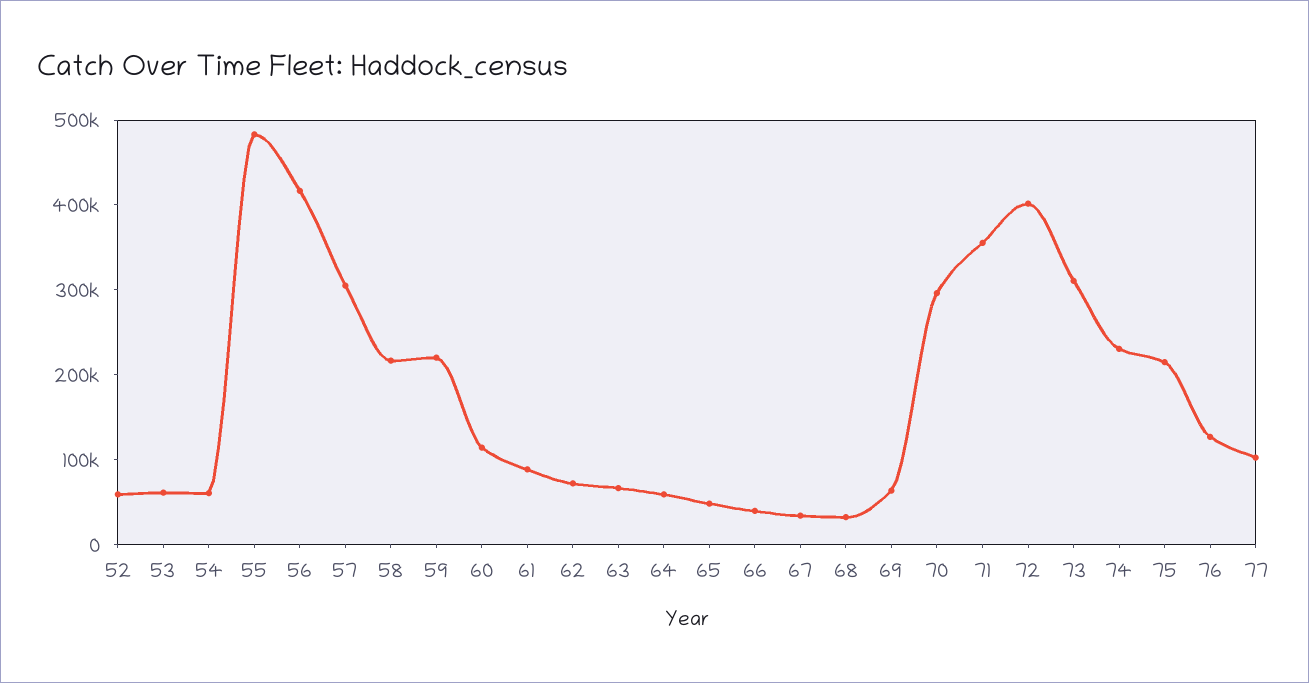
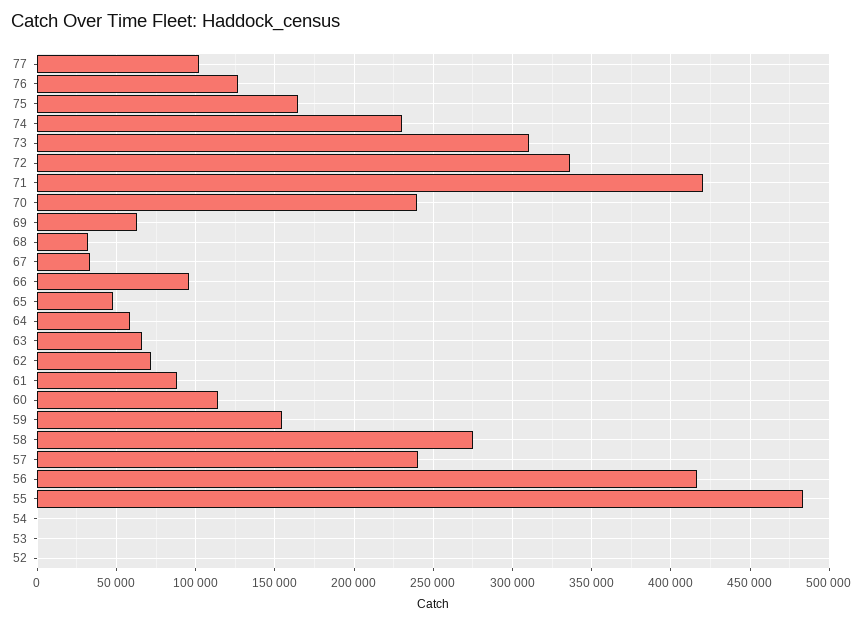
  {
-   "52": 60000,
+   "52": 0,
-   "53": 60000,
+   "53": 0,
-   "54": 60000,
+   "54": 0,
    "55": 485000,
    "56": 415000,
-   "57": 300000,
+   "57": 240000,
-   "58": 220000,
+   "58": 275000,
-   "59": 220000,
+   "59": 155000,
    "60": 115000,
    "61": 90000,
    "62": 70000,
    "63": 65000,
    "64": 60000,
    "65": 50000,
-   "66": 40000,
+   "66": 95000,
    "67": 35000,
    "68": 30000,
    "69": 65000,
-   "70": 300000,
+   "70": 240000,
-   "71": 360000,
+   "71": 420000,
-   "72": 400000,
+   "72": 335000,
    "73": 310000,
    "74": 230000,
-   "75": 220000,
+   "75": 165000,
    "76": 125000,
    "77": 100000
  }

